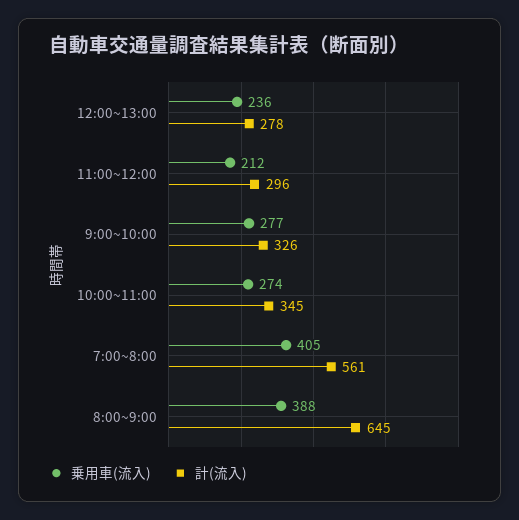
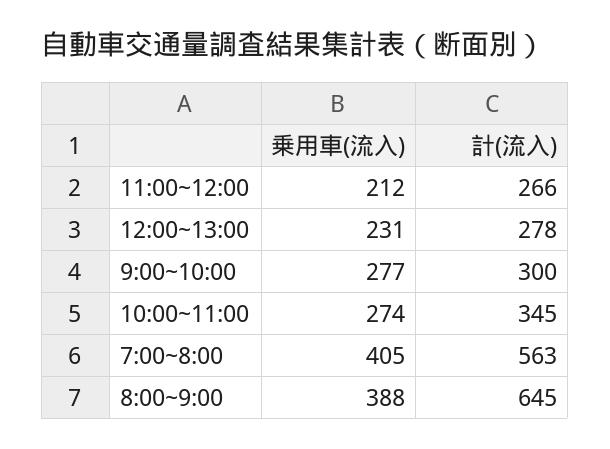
  {
    "乗用車(流入)": {
-     "12:00~13:00": 236,
+     "12:00~13:00": 231,
      "11:00~12:00": 212,
      "9:00~10:00": 277,
      "10:00~11:00": 274,
      "7:00~8:00": 405,
      "8:00~9:00": 388
    },
    "計(流入)": {
      "12:00~13:00": 278,
-     "11:00~12:00": 296,
+     "11:00~12:00": 266,
-     "9:00~10:00": 326,
+     "9:00~10:00": 300,
      "10:00~11:00": 345,
-     "7:00~8:00": 561,
+     "7:00~8:00": 563,
      "8:00~9:00": 645
    }
  }

